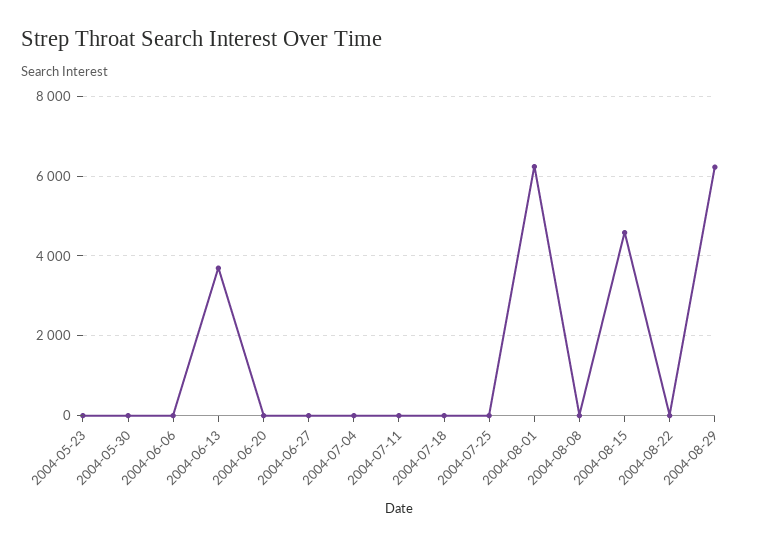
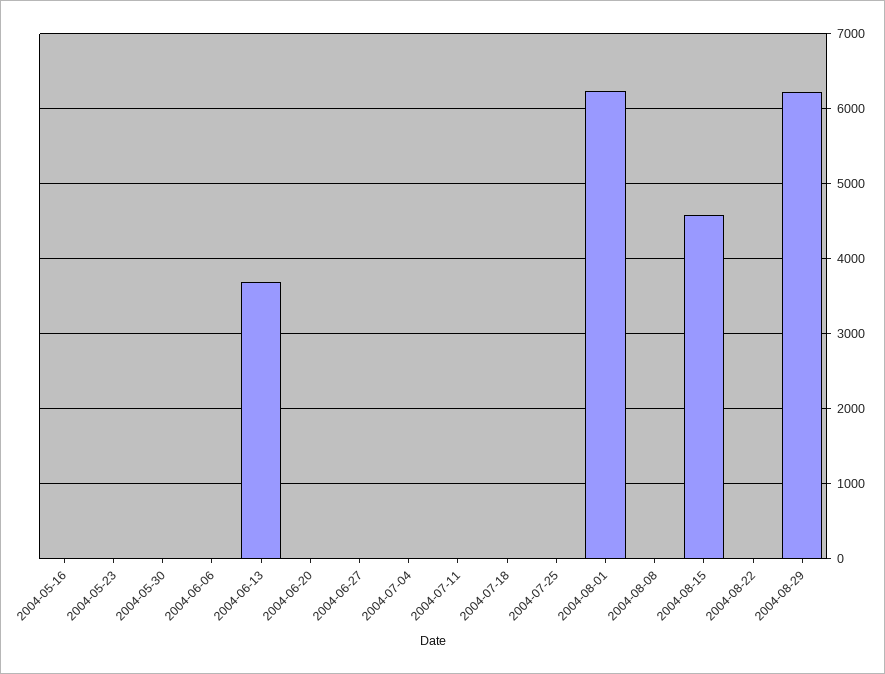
  {
    "2004-05-23": 0,
    "2004-05-30": 0,
    "2004-06-06": 0,
    "2004-06-13": 3700,
    "2004-06-20": 0,
    "2004-06-27": 0,
    "2004-07-04": 0,
    "2004-07-11": 0,
    "2004-07-18": 0,
    "2004-07-25": 0,
    "2004-08-01": 6200,
    "2004-08-08": 0,
    "2004-08-15": 4600,
    "2004-08-22": 0,
-   "2004-08-29": 6200
+   "2004-08-29": 6200,
+   "2004-05-16": 0
  }

